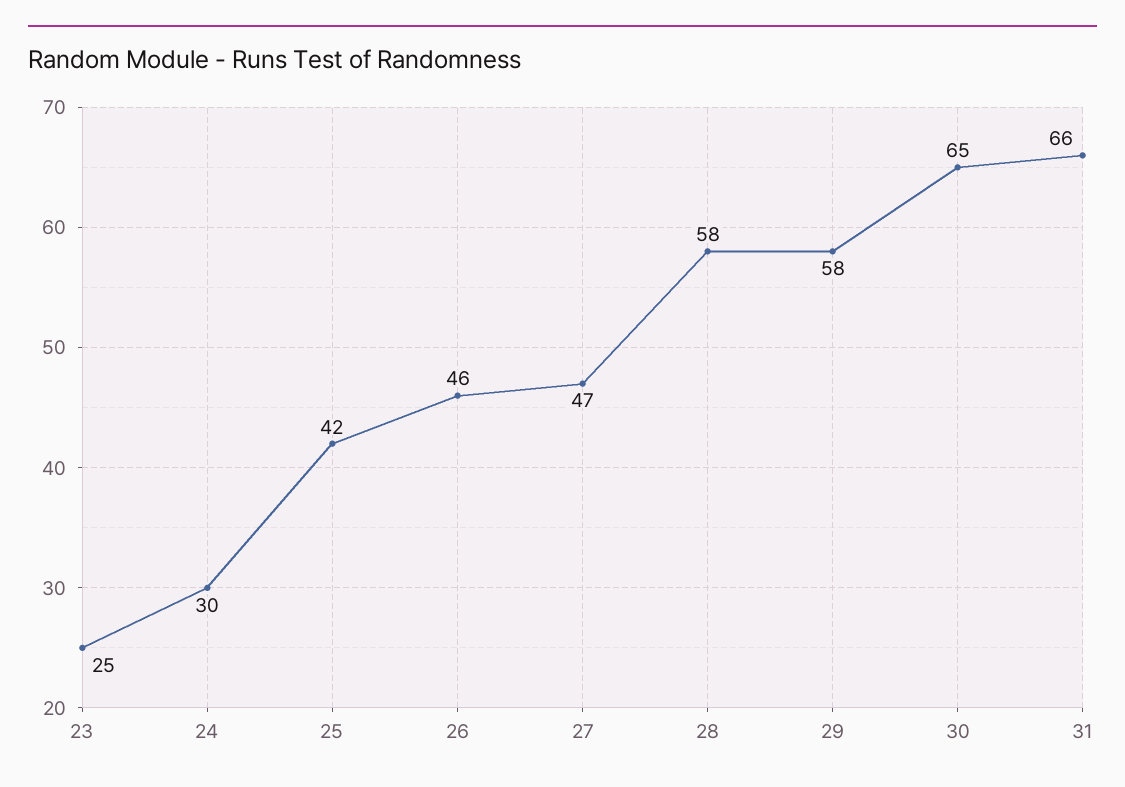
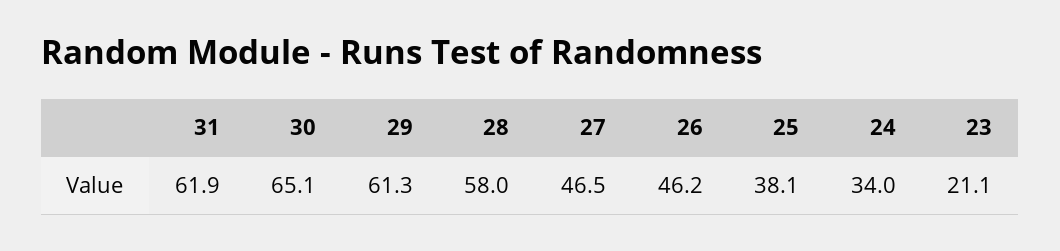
  {
-   "23": 25,
+   "23": 21.1,
-   "24": 30,
+   "24": 34,
-   "25": 42,
+   "25": 38.1,
    "26": 46.2,
    "27": 46.5,
    "28": 58,
-   "29": 58,
+   "29": 61.3,
    "30": 65.1,
-   "31": 66
+   "31": 61.9
  }

